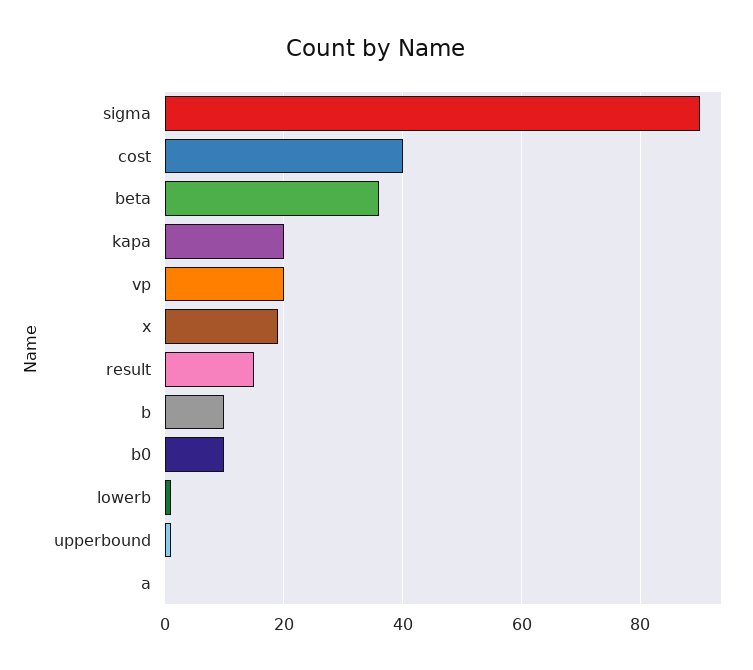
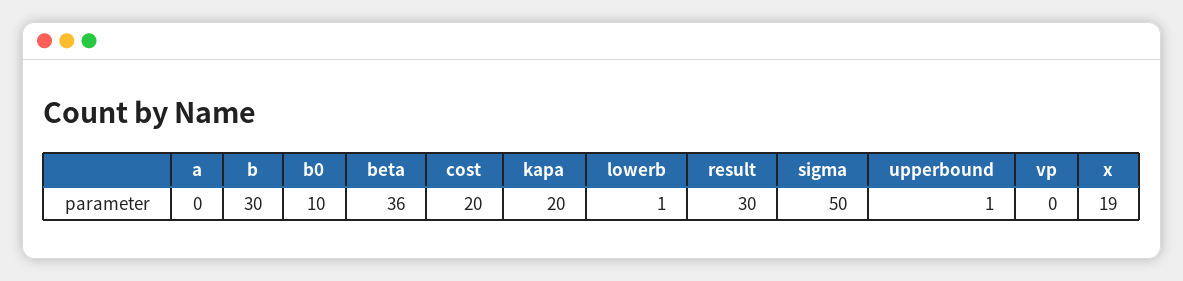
  {
-   "sigma": 90,
+   "sigma": 50,
-   "cost": 40,
+   "cost": 20,
    "beta": 36,
    "kapa": 20,
-   "vp": 20,
+   "vp": 0,
    "x": 19,
-   "result": 15,
+   "result": 30,
-   "b": 10,
+   "b": 30,
    "b0": 10,
    "lowerb": 1,
    "upperbound": 1,
    "a": 0
  }

